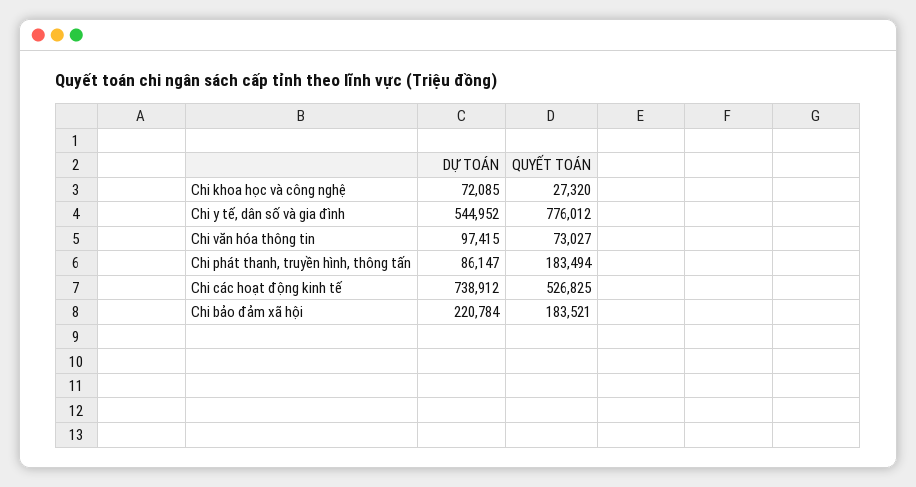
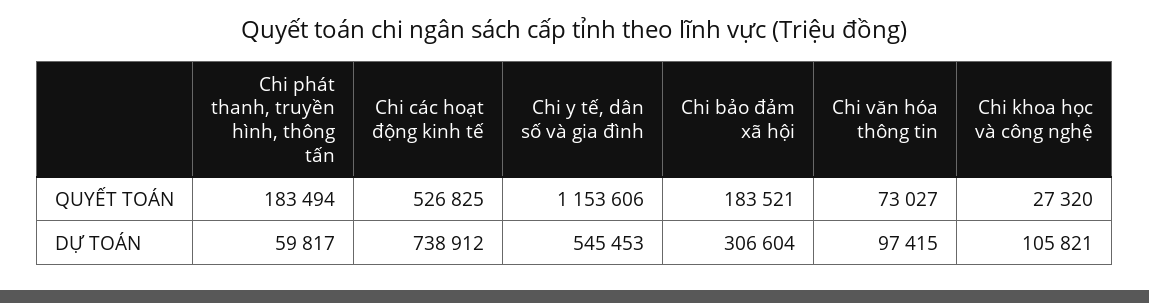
  {
    "DỰ TOÁN": {
-     "Chi khoa học và công nghệ": 72085,
+     "Chi khoa học và công nghệ": 105821,
-     "Chi y tế, dân số và gia đình": 544952,
+     "Chi y tế, dân số và gia đình": 545453,
      "Chi văn hóa thông tin": 97415,
-     "Chi phát thanh, truyền hình, thông tấn": 86147,
+     "Chi phát thanh, truyền hình, thông tấn": 59817,
      "Chi các hoạt động kinh tế": 738912,
-     "Chi bảo đảm xã hội": 220784
+     "Chi bảo đảm xã hội": 306604
    },
    "QUYẾT TOÁN": {
      "Chi khoa học và công nghệ": 27320,
-     "Chi y tế, dân số và gia đình": 776012,
+     "Chi y tế, dân số và gia đình": 1153606,
      "Chi văn hóa thông tin": 73027,
      "Chi phát thanh, truyền hình, thông tấn": 183494,
      "Chi các hoạt động kinh tế": 526825,
      "Chi bảo đảm xã hội": 183521
    }
  }

